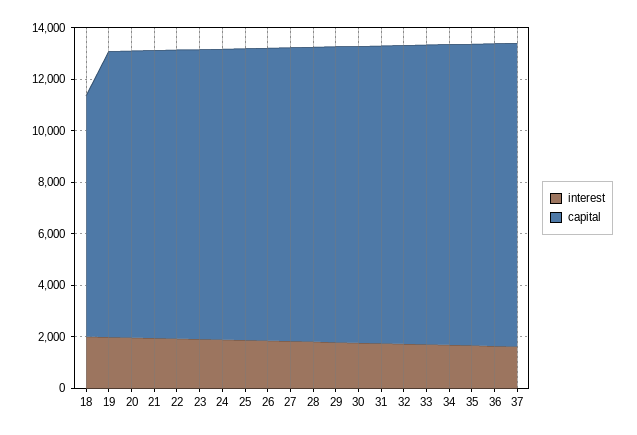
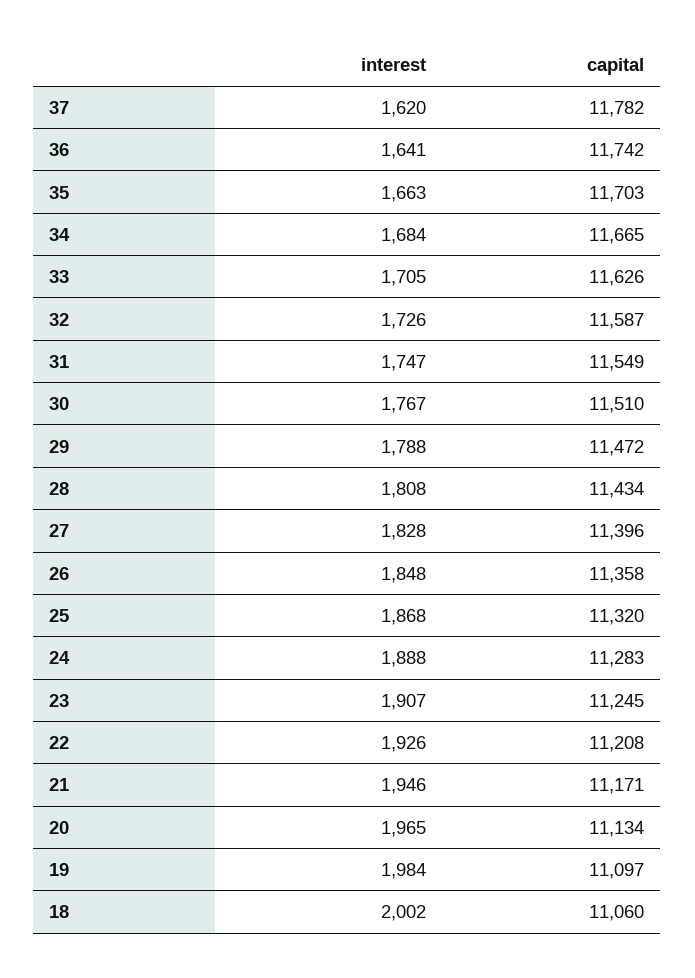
  {
    "interest": {
      "18": 2002,
      "19": 1984,
      "20": 1965,
      "21": 1946,
      "22": 1926,
      "23": 1907,
      "24": 1888,
      "25": 1868,
      "26": 1848,
      "27": 1828,
      "28": 1808,
      "29": 1788,
      "30": 1767,
      "31": 1747,
      "32": 1726,
      "33": 1705,
      "34": 1684,
      "35": 1663,
      "36": 1641,
      "37": 1620
    },
    "capital": {
-     "18": 9500,
+     "18": 11060,
      "19": 11097,
      "20": 11134,
      "21": 11171,
      "22": 11208,
      "23": 11245,
      "24": 11283,
      "25": 11320,
      "26": 11358,
      "27": 11396,
      "28": 11434,
      "29": 11472,
      "30": 11510,
      "31": 11549,
      "32": 11587,
      "33": 11626,
      "34": 11665,
      "35": 11703,
      "36": 11742,
      "37": 11782
    }
  }

